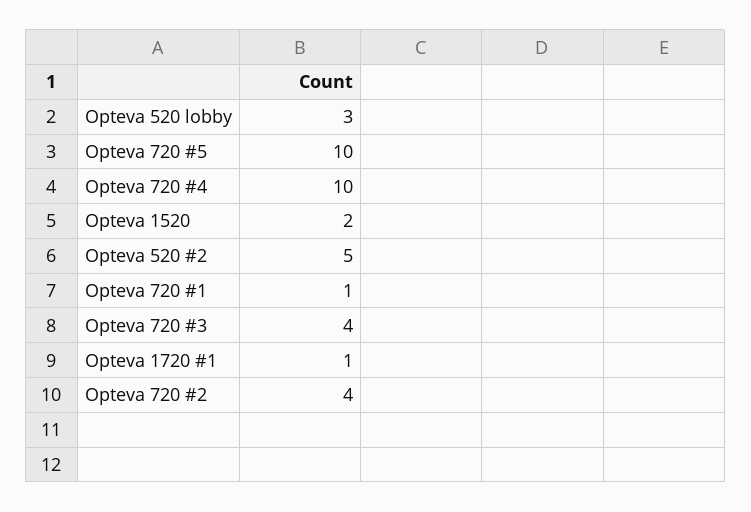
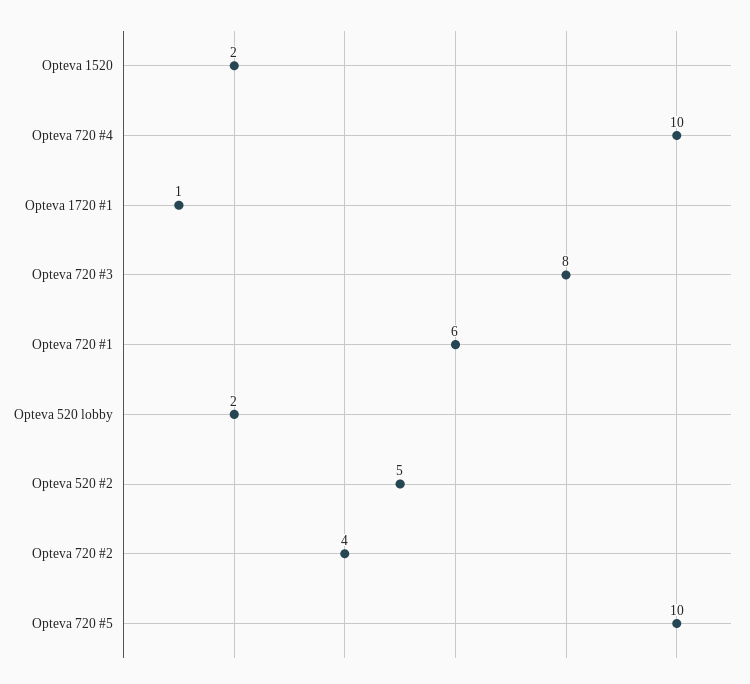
  {
-   "Opteva 520 lobby": 3,
+   "Opteva 520 lobby": 2,
    "Opteva 720 #5": 10,
    "Opteva 720 #4": 10,
    "Opteva 1520": 2,
    "Opteva 520 #2": 5,
-   "Opteva 720 #1": 1,
+   "Opteva 720 #1": 6,
-   "Opteva 720 #3": 4,
+   "Opteva 720 #3": 8,
    "Opteva 1720 #1": 1,
    "Opteva 720 #2": 4
  }

